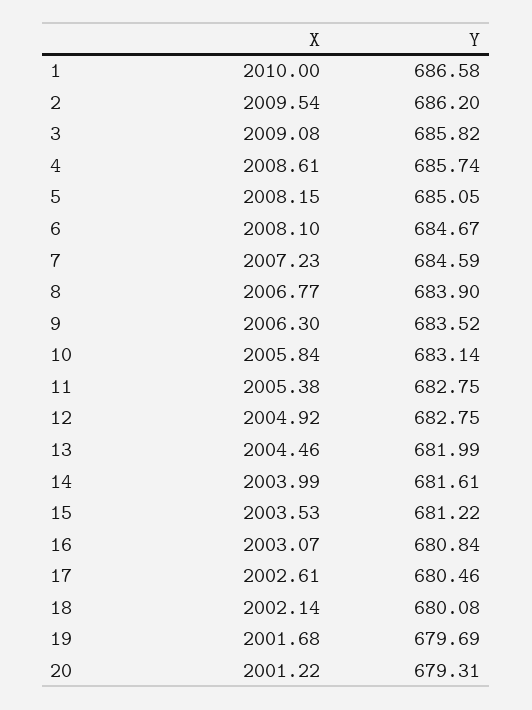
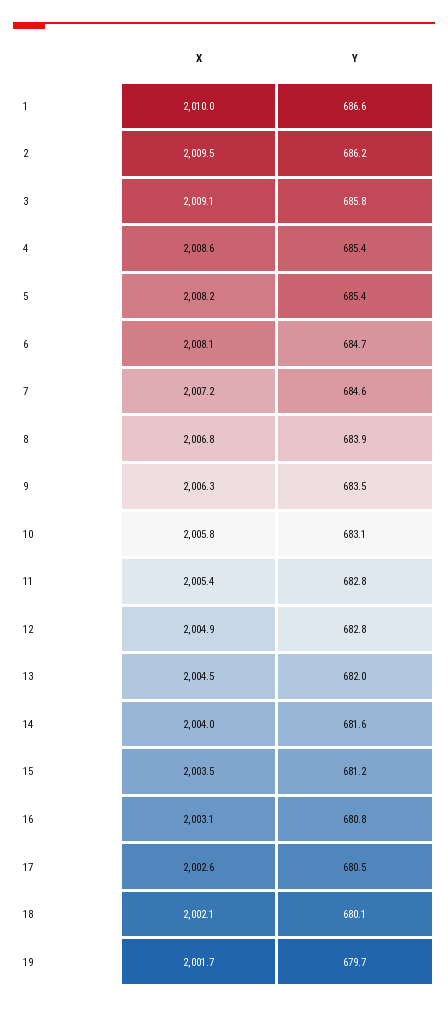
  {
    "X": {
      "1": 2010,
      "2": 2009.54,
      "3": 2009.08,
      "4": 2008.61,
      "5": 2008.15,
      "6": 2008.1,
      "7": 2007.23,
      "8": 2006.77,
      "9": 2006.3,
      "10": 2005.84,
      "11": 2005.38,
      "12": 2004.92,
      "13": 2004.46,
      "14": 2003.99,
      "15": 2003.53,
      "16": 2003.07,
      "17": 2002.61,
      "18": 2002.14,
-     "19": 2001.68,
+     "19": 2001.68
-     "20": 2001.22
    },
    "Y": {
      "1": 686.58,
      "2": 686.2,
      "3": 685.82,
-     "4": 685.74,
+     "4": 685.4,
-     "5": 685.05,
+     "5": 685.4,
      "6": 684.67,
      "7": 684.59,
      "8": 683.9,
      "9": 683.52,
      "10": 683.14,
      "11": 682.75,
      "12": 682.75,
      "13": 681.99,
      "14": 681.61,
      "15": 681.22,
      "16": 680.84,
      "17": 680.46,
      "18": 680.08,
-     "19": 679.69,
+     "19": 679.69
-     "20": 679.31
    }
  }

